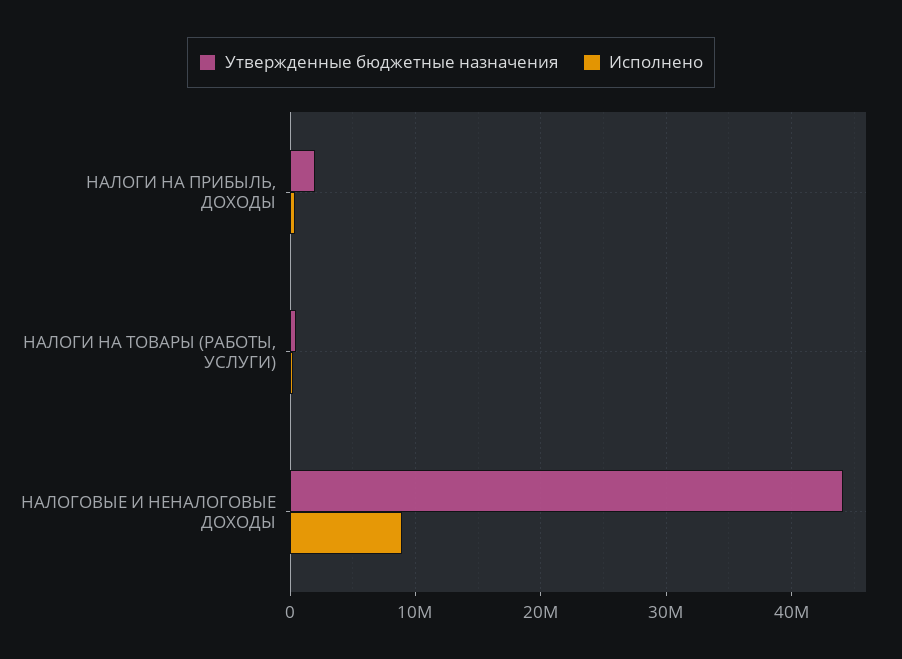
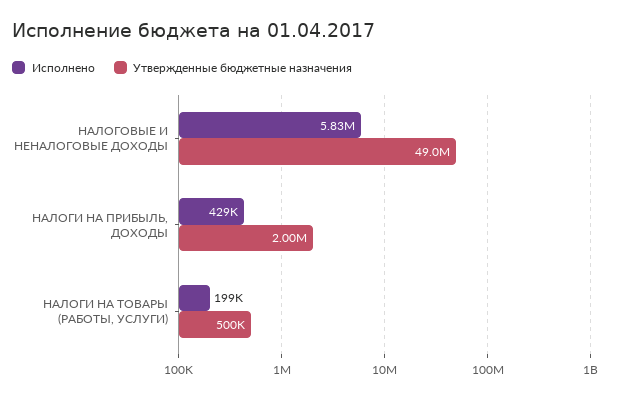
  {
    "Утвержденные бюджетные назначения": {
      "НАЛОГИ НА ПРИБЫЛЬ, ДОХОДЫ": 2000000,
      "НАЛОГИ НА ТОВАРЫ (РАБОТЫ, УСЛУГИ)": 500000,
-     "НАЛОГОВЫЕ И НЕНАЛОГОВЫЕ ДОХОДЫ": 44000000
+     "НАЛОГОВЫЕ И НЕНАЛОГОВЫЕ ДОХОДЫ": 49000000
    },
    "Исполнено": {
      "НАЛОГИ НА ПРИБЫЛЬ, ДОХОДЫ": 429000,
      "НАЛОГИ НА ТОВАРЫ (РАБОТЫ, УСЛУГИ)": 199000,
-     "НАЛОГОВЫЕ И НЕНАЛОГОВЫЕ ДОХОДЫ": 9000000
+     "НАЛОГОВЫЕ И НЕНАЛОГОВЫЕ ДОХОДЫ": 5830000
    }
  }

